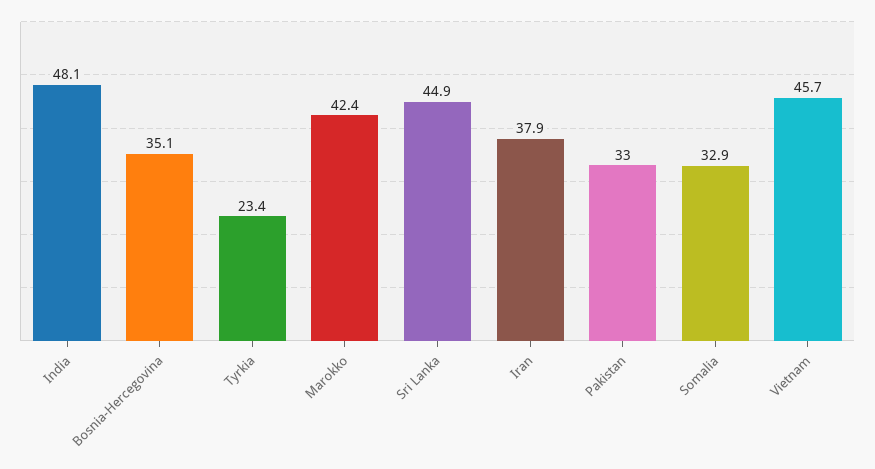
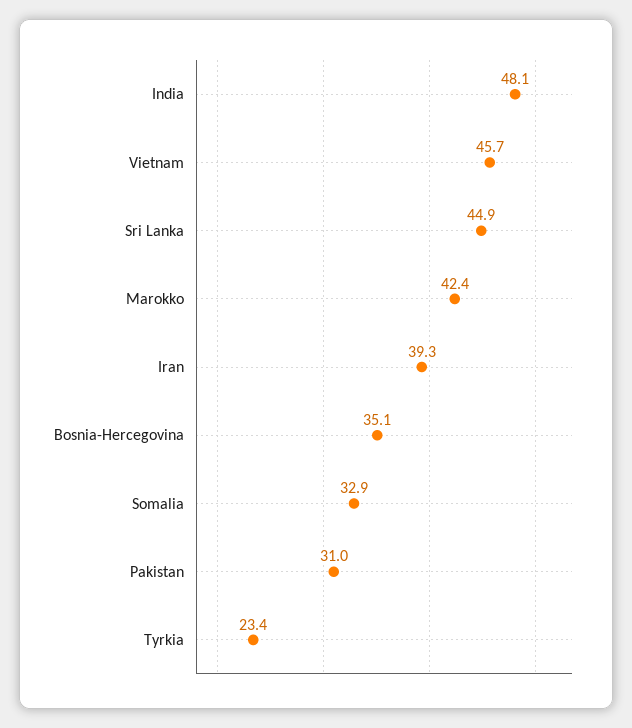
  {
    "India": 48.1,
    "Bosnia-Hercegovina": 35.1,
    "Tyrkia": 23.4,
    "Marokko": 42.4,
    "Sri Lanka": 44.9,
-   "Iran": 37.9,
+   "Iran": 39.3,
-   "Pakistan": 33,
+   "Pakistan": 31,
    "Somalia": 32.9,
    "Vietnam": 45.7
  }

